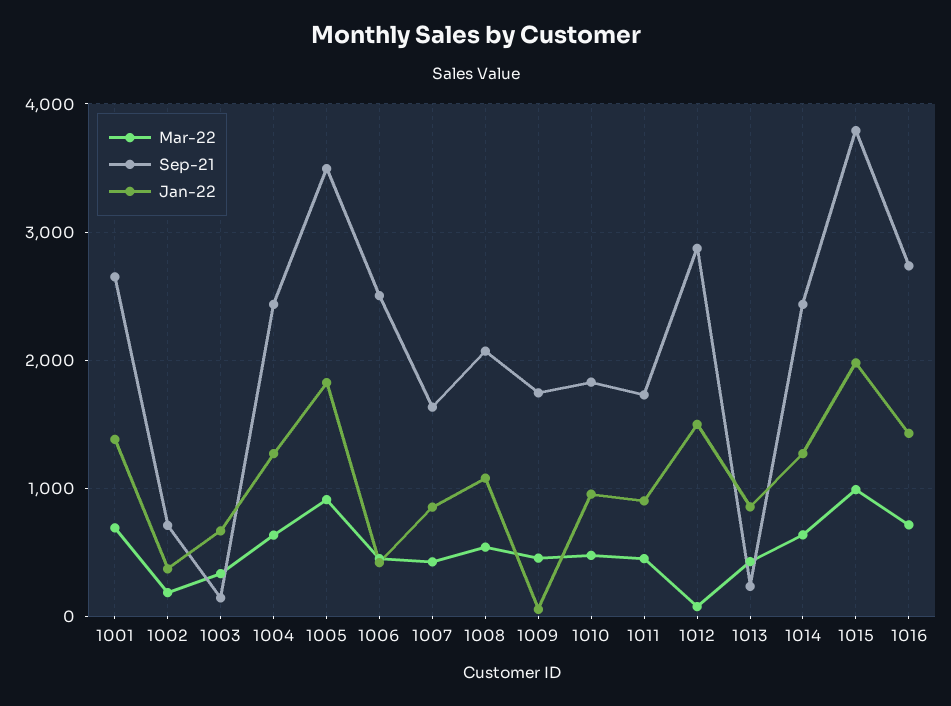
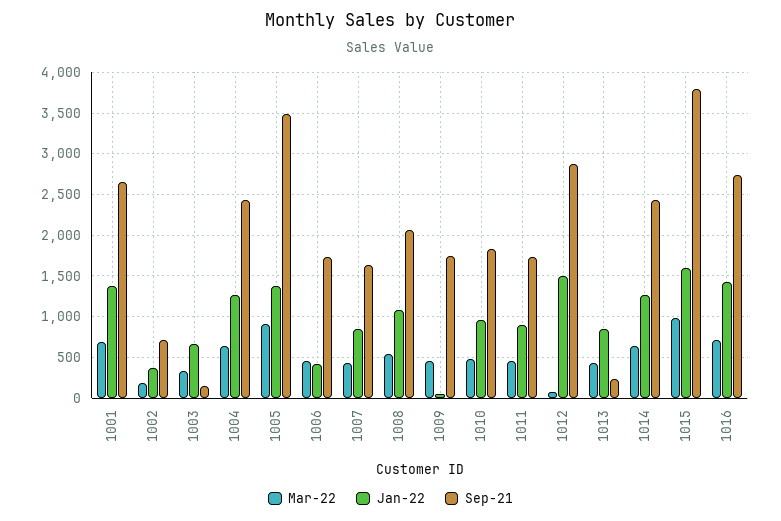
  {
    "Mar-22": {
      "1001": 700,
      "1002": 200,
      "1003": 300,
      "1004": 600,
      "1005": 900,
      "1006": 500,
      "1007": 400,
      "1008": 500,
      "1009": 500,
      "1010": 500,
      "1011": 500,
      "1012": 100,
      "1013": 400,
      "1014": 600,
      "1015": 1000,
      "1016": 700
    },
    "Sep-21": {
      "1001": 2600,
      "1002": 700,
      "1003": 100,
      "1004": 2400,
      "1005": 3500,
-     "1006": 2500,
+     "1006": 1700,
      "1007": 1600,
      "1008": 2100,
      "1009": 1700,
      "1010": 1800,
      "1011": 1700,
      "1012": 2900,
      "1013": 200,
      "1014": 2400,
      "1015": 3800,
      "1016": 2700
    },
    "Jan-22": {
      "1001": 1400,
      "1002": 400,
      "1003": 700,
      "1004": 1300,
-     "1005": 1800,
+     "1005": 1400,
      "1006": 400,
      "1007": 900,
      "1008": 1100,
      "1009": 100,
      "1010": 1000,
      "1011": 900,
      "1012": 1500,
      "1013": 900,
      "1014": 1300,
-     "1015": 2000,
+     "1015": 1600,
      "1016": 1400
    }
  }

